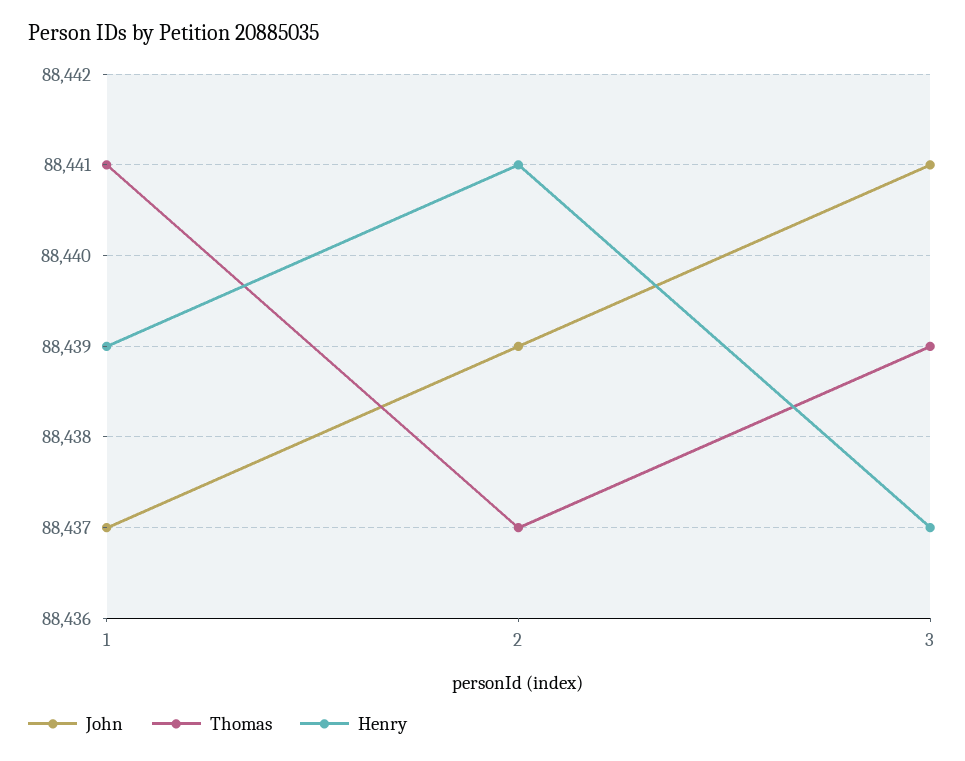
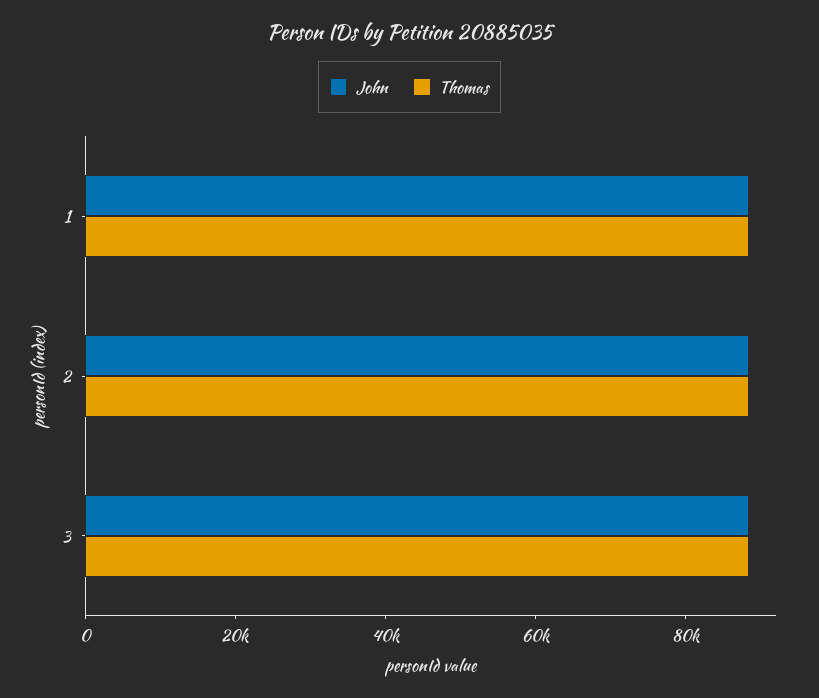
  {
    "John": {
      "1": 88437,
      "2": 88439,
      "3": 88441
    },
    "Thomas": {
      "1": 88441,
      "2": 88437,
      "3": 88439
-   },
+   }
-   "Henry": {
-     "1": 88439,
-     "2": 88441,
-     "3": 88437
-   }
  }

